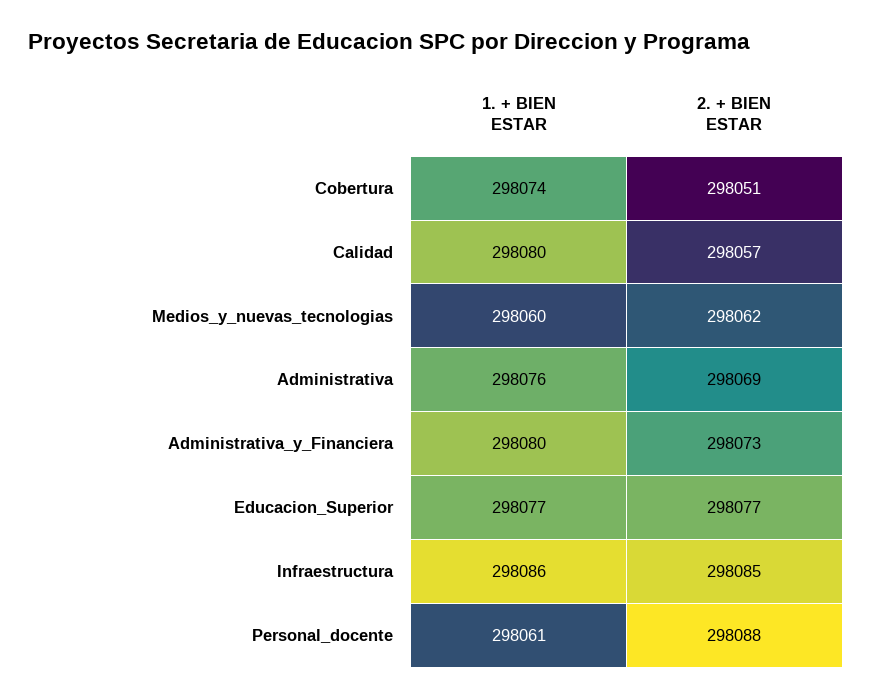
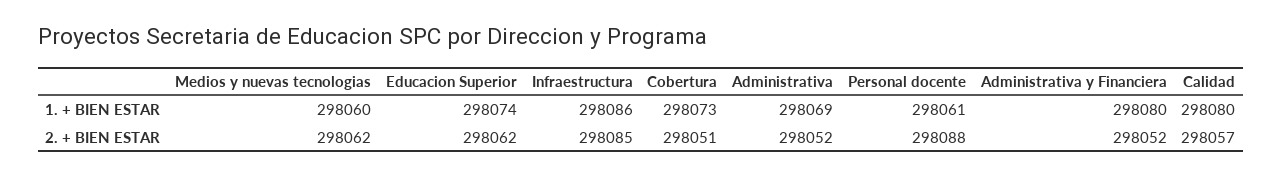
  {
    "1. + BIEN ESTAR": {
-     "Cobertura": 298074,
+     "Cobertura": 298073,
      "Calidad": 298080,
      "Medios_y_nuevas_tecnologias": 298060,
-     "Administrativa": 298076,
+     "Administrativa": 298069,
      "Administrativa_y_Financiera": 298080,
-     "Educacion_Superior": 298077,
+     "Educacion_Superior": 298074,
      "Infraestructura": 298086,
      "Personal_docente": 298061
    },
    "2. + BIEN ESTAR": {
      "Cobertura": 298051,
      "Calidad": 298057,
      "Medios_y_nuevas_tecnologias": 298062,
-     "Administrativa": 298069,
+     "Administrativa": 298052,
-     "Administrativa_y_Financiera": 298073,
+     "Administrativa_y_Financiera": 298052,
-     "Educacion_Superior": 298077,
+     "Educacion_Superior": 298062,
      "Infraestructura": 298085,
      "Personal_docente": 298088
    }
  }

